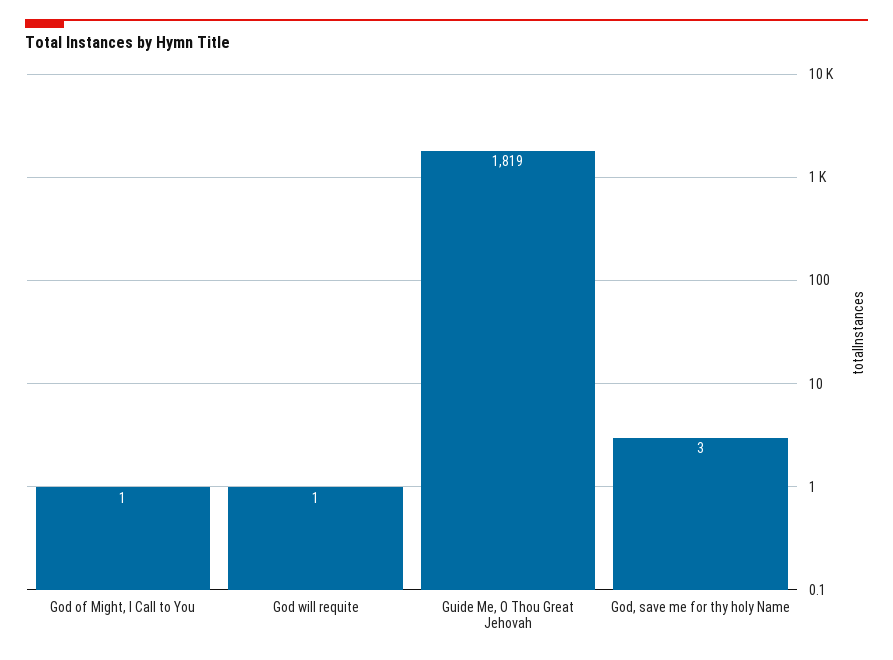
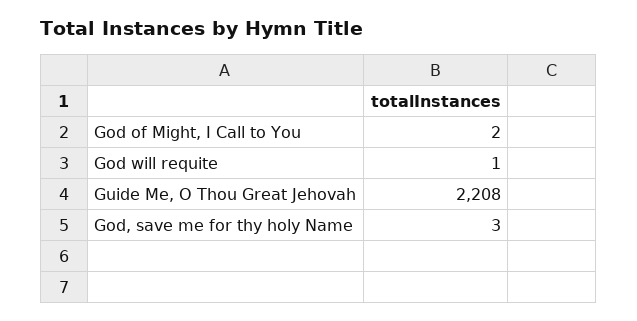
  {
-   "God of Might, I Call to You": 1,
+   "God of Might, I Call to You": 2,
    "God will requite": 1,
-   "Guide Me, O Thou Great Jehovah": 1819,
+   "Guide Me, O Thou Great Jehovah": 2208,
    "God, save me for thy holy Name": 3
  }

